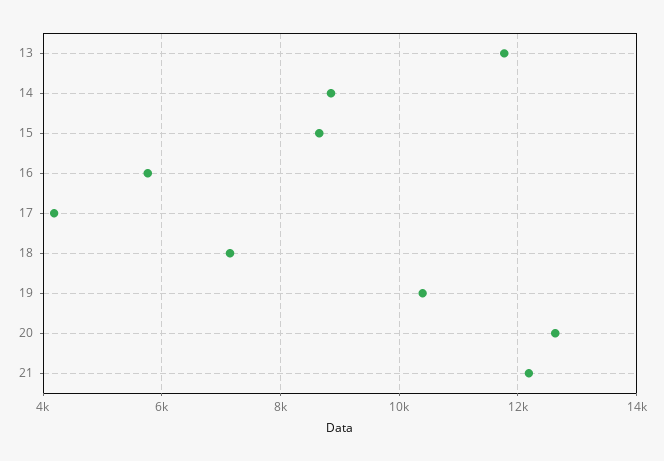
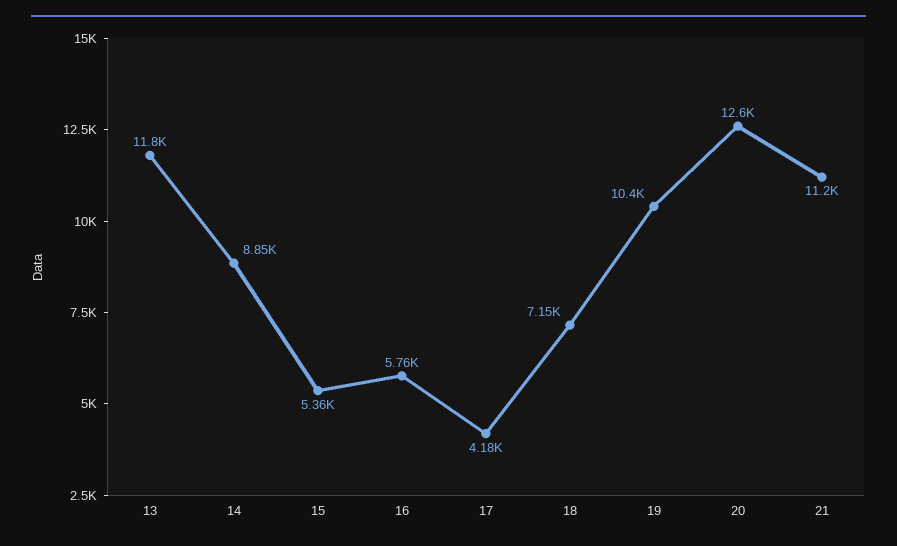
  {
    "13": 11800,
    "14": 8850,
-   "15": 8600,
+   "15": 5360,
    "16": 5760,
    "17": 4180,
    "18": 7150,
    "19": 10400,
    "20": 12600,
-   "21": 12200
+   "21": 11200
  }

